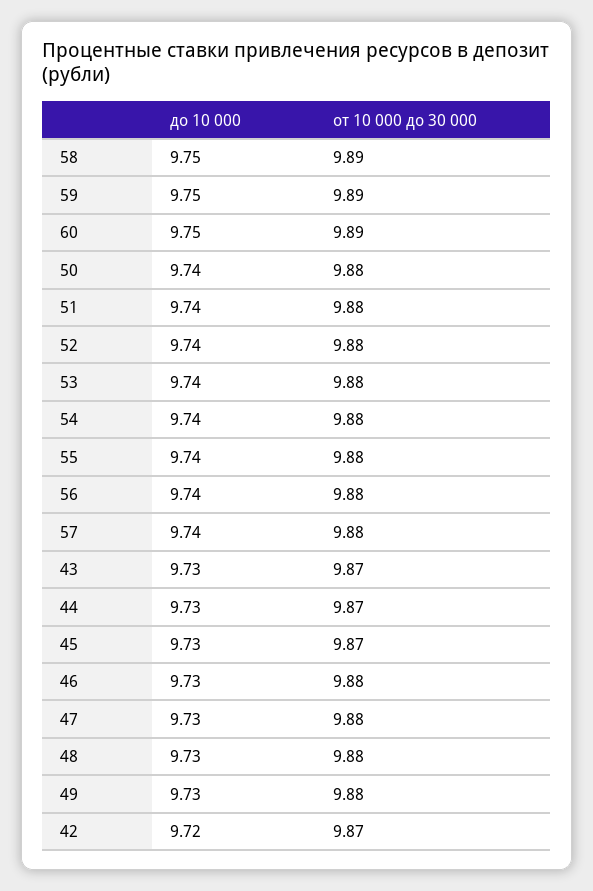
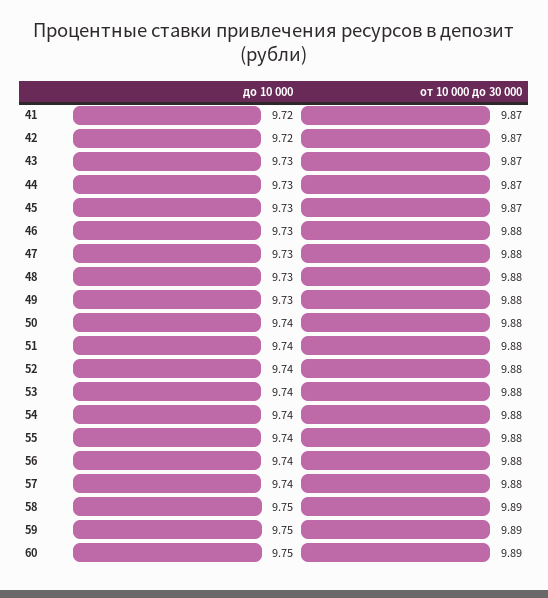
  {
    "до 10 000": {
      "58": 9.75,
      "59": 9.75,
      "60": 9.75,
      "50": 9.74,
      "51": 9.74,
      "52": 9.74,
      "53": 9.74,
      "54": 9.74,
      "55": 9.74,
      "56": 9.74,
      "57": 9.74,
      "43": 9.73,
      "44": 9.73,
      "45": 9.73,
      "46": 9.73,
      "47": 9.73,
      "48": 9.73,
      "49": 9.73,
-     "42": 9.72
+     "42": 9.72,
+     "41": 9.72
    },
    "от 10 000 до 30 000": {
      "58": 9.89,
      "59": 9.89,
      "60": 9.89,
      "50": 9.88,
      "51": 9.88,
      "52": 9.88,
      "53": 9.88,
      "54": 9.88,
      "55": 9.88,
      "56": 9.88,
      "57": 9.88,
      "43": 9.87,
      "44": 9.87,
      "45": 9.87,
      "46": 9.88,
      "47": 9.88,
      "48": 9.88,
      "49": 9.88,
-     "42": 9.87
+     "42": 9.87,
+     "41": 9.87
    }
  }

